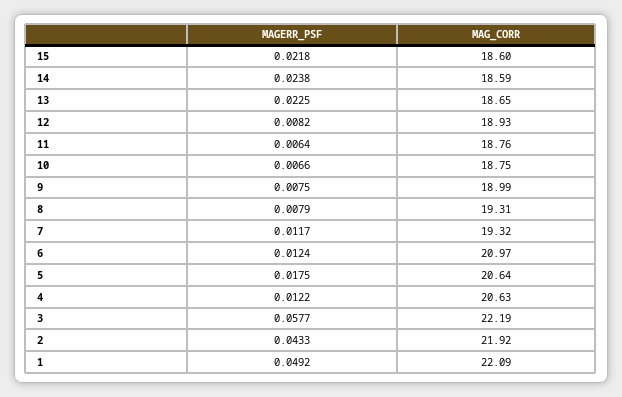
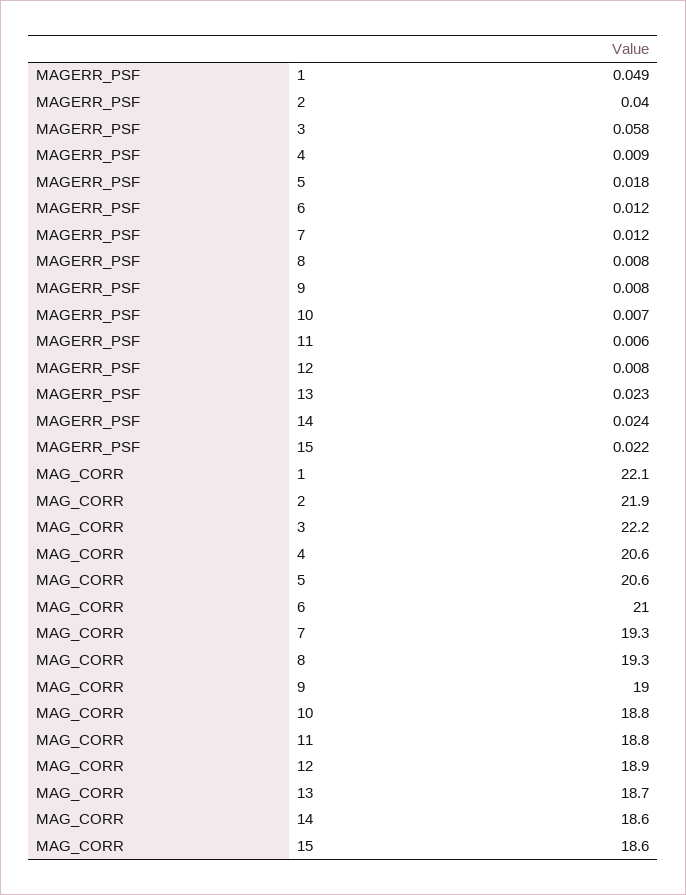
  {
    "MAGERR_PSF": {
      "15": 0.0218,
      "14": 0.0238,
      "13": 0.0225,
      "12": 0.0082,
      "11": 0.0064,
      "10": 0.0066,
      "9": 0.0075,
      "8": 0.0079,
      "7": 0.0117,
      "6": 0.0124,
      "5": 0.0175,
-     "4": 0.0122,
+     "4": 0.009,
      "3": 0.0577,
-     "2": 0.0433,
+     "2": 0.04,
      "1": 0.0492
    },
    "MAG_CORR": {
      "15": 18.6,
      "14": 18.59,
      "13": 18.65,
      "12": 18.93,
      "11": 18.76,
      "10": 18.75,
      "9": 18.99,
      "8": 19.31,
      "7": 19.32,
      "6": 20.97,
      "5": 20.64,
      "4": 20.63,
      "3": 22.19,
      "2": 21.92,
      "1": 22.09
    }
  }

